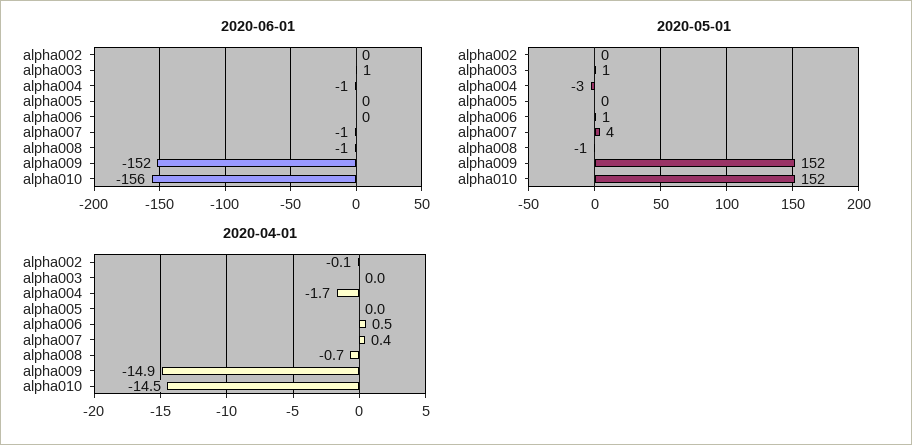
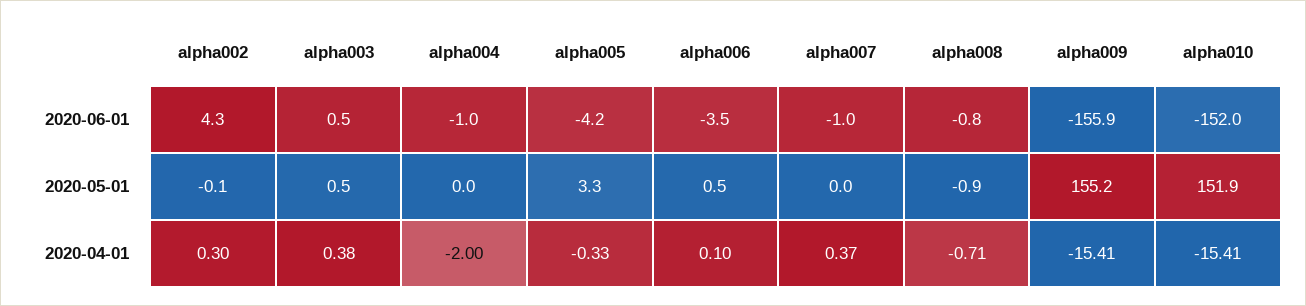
  {
    "2020-06-01": {
-     "alpha002": 0,
+     "alpha002": 4.3,
      "alpha003": 0.5,
      "alpha004": -1,
-     "alpha005": 0,
+     "alpha005": -4.2,
-     "alpha006": 0,
+     "alpha006": -3.5,
      "alpha007": -1,
      "alpha008": -0.8,
-     "alpha009": -152,
+     "alpha009": -155.9,
-     "alpha010": -156
+     "alpha010": -152
    },
    "2020-05-01": {
      "alpha002": -0.1,
      "alpha003": 0.5,
-     "alpha004": -3,
+     "alpha004": 0,
-     "alpha005": 0,
+     "alpha005": 3.3,
      "alpha006": 0.5,
-     "alpha007": 4,
+     "alpha007": 0,
      "alpha008": -0.9,
-     "alpha009": 152,
+     "alpha009": 155.2,
      "alpha010": 151.9
    },
    "2020-04-01": {
-     "alpha002": -0.1,
+     "alpha002": 0.3,
-     "alpha003": 0,
+     "alpha003": 0.38,
-     "alpha004": -1.7,
+     "alpha004": -2,
-     "alpha005": 0,
+     "alpha005": -0.33,
-     "alpha006": 0.5,
+     "alpha006": 0.1,
      "alpha007": 0.37,
      "alpha008": -0.71,
-     "alpha009": -14.9,
+     "alpha009": -15.41,
-     "alpha010": -14.5
+     "alpha010": -15.41
    }
  }

